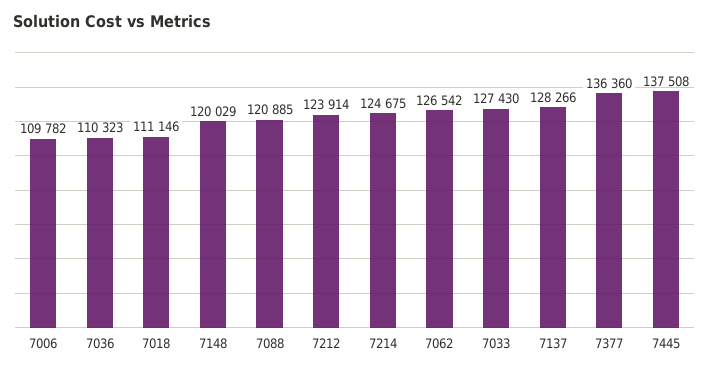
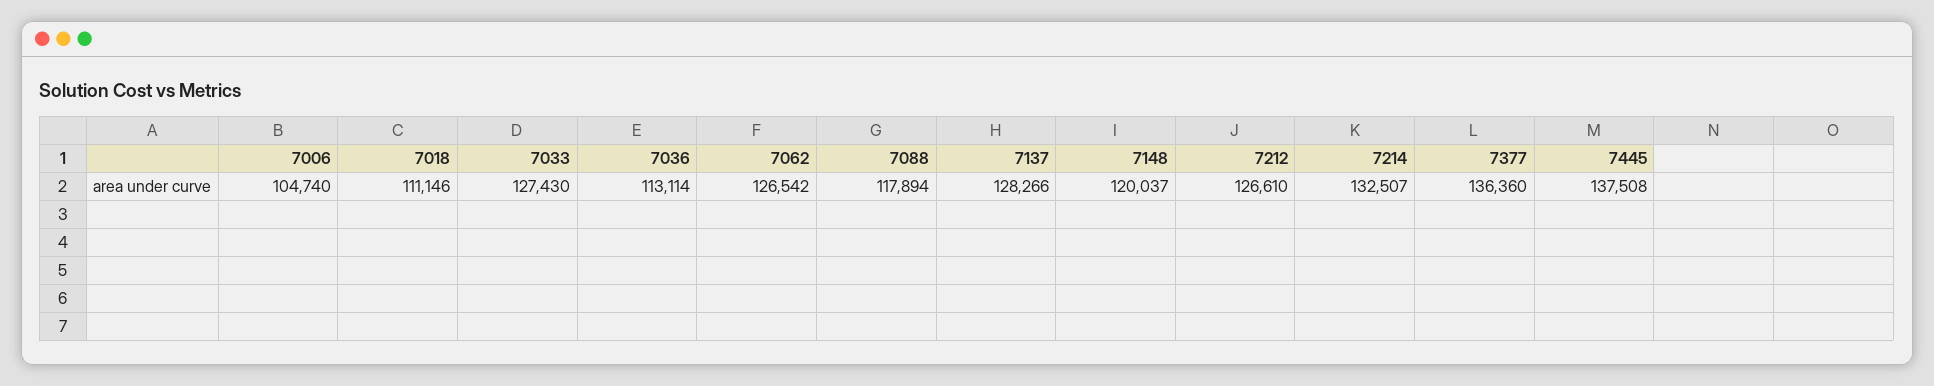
  {
-   "7006": 109782,
+   "7006": 104740,
-   "7036": 110323,
+   "7036": 113114,
    "7018": 111146,
-   "7148": 120029,
+   "7148": 120037,
-   "7088": 120885,
+   "7088": 117894,
-   "7212": 123914,
+   "7212": 126610,
-   "7214": 124675,
+   "7214": 132507,
    "7062": 126542,
    "7033": 127430,
    "7137": 128266,
    "7377": 136360,
    "7445": 137508
  }

